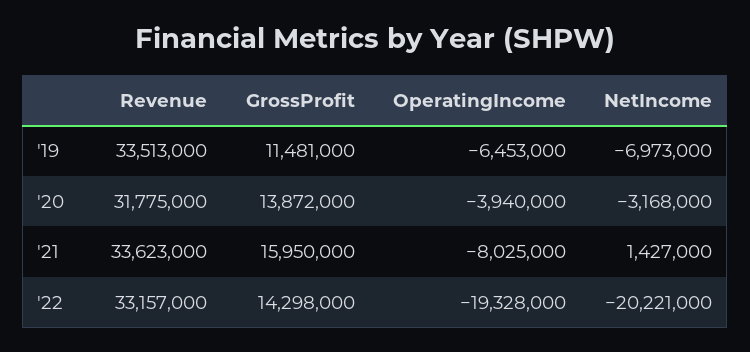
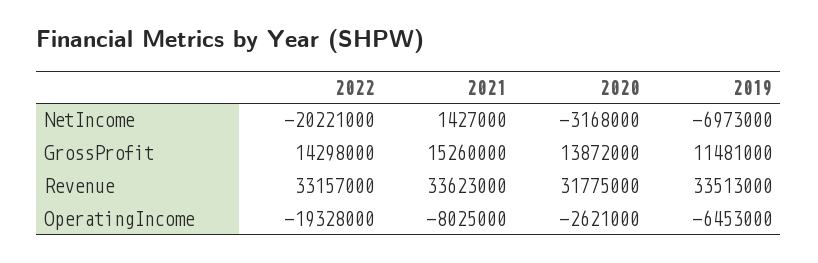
  {
    "Revenue": {
      "'19": 33513000,
      "'20": 31775000,
      "'21": 33623000,
      "'22": 33157000
    },
    "GrossProfit": {
      "'19": 11481000,
      "'20": 13872000,
-     "'21": 15950000,
+     "'21": 15260000,
      "'22": 14298000
    },
    "OperatingIncome": {
      "'19": -6453000,
-     "'20": -3940000,
+     "'20": -2621000,
      "'21": -8025000,
      "'22": -19328000
    },
    "NetIncome": {
      "'19": -6973000,
      "'20": -3168000,
      "'21": 1427000,
      "'22": -20221000
    }
  }

